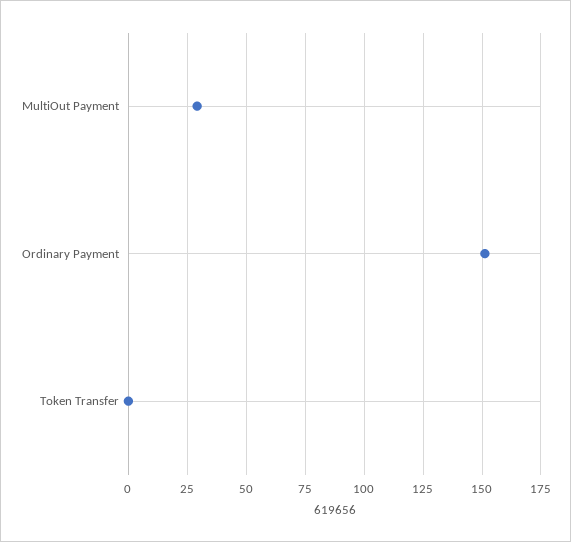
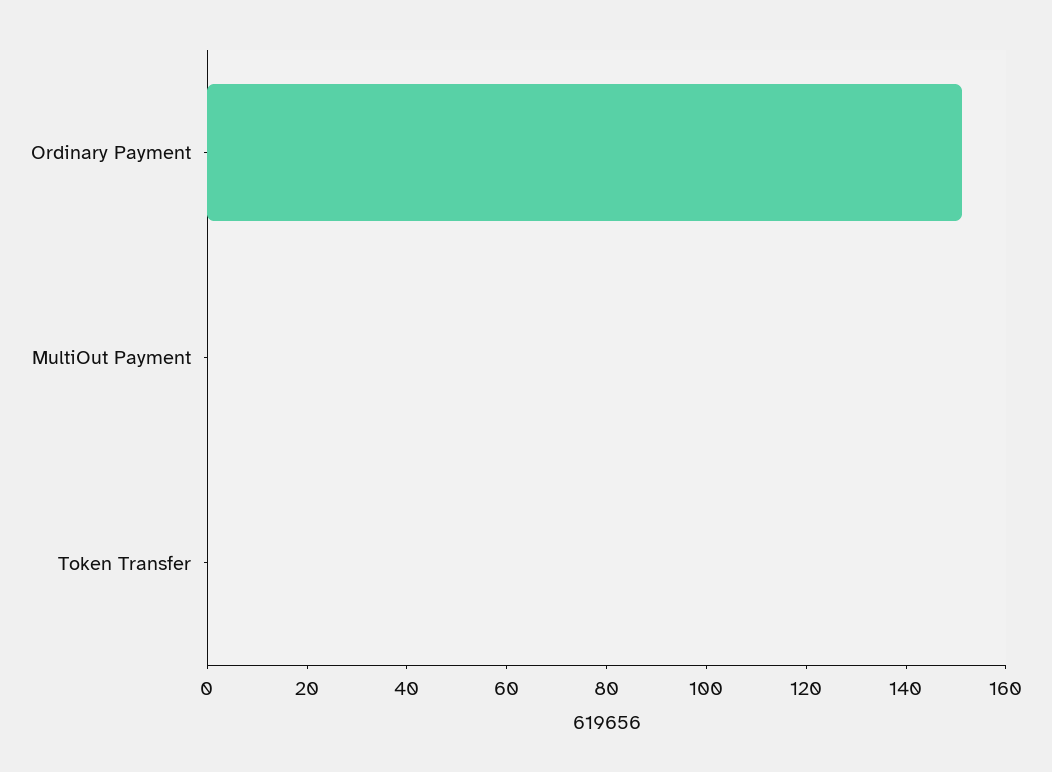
  {
-   "MultiOut Payment": 30,
+   "MultiOut Payment": 0,
    "Ordinary Payment": 150,
    "Token Transfer": 0
  }

